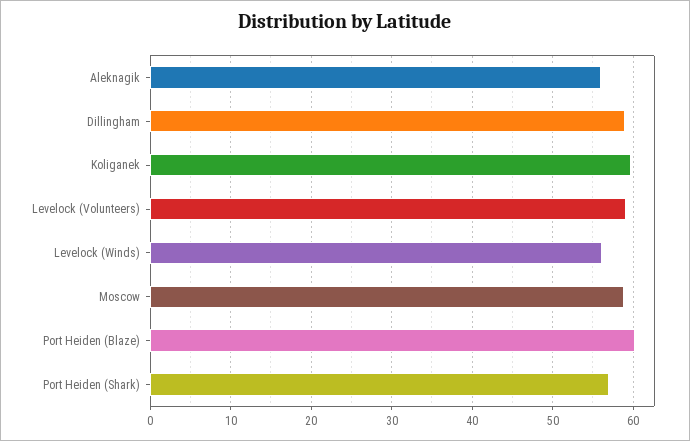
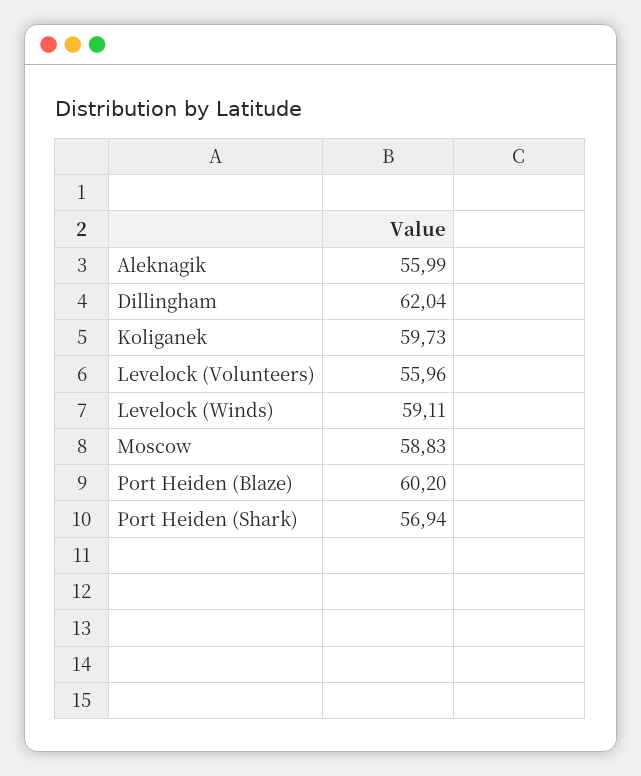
  {
    "Aleknagik": 55.99,
-   "Dillingham": 59,
+   "Dillingham": 62.04,
    "Koliganek": 59.73,
-   "Levelock (Volunteers)": 59,
+   "Levelock (Volunteers)": 55.96,
-   "Levelock (Winds)": 56,
+   "Levelock (Winds)": 59.11,
    "Moscow": 58.83,
    "Port Heiden (Blaze)": 60.2,
    "Port Heiden (Shark)": 56.94
  }

